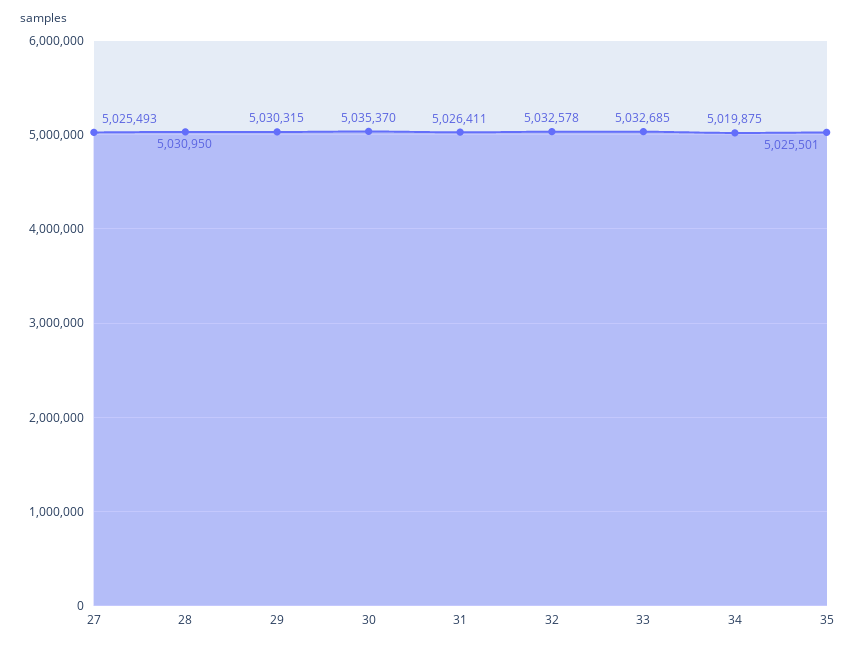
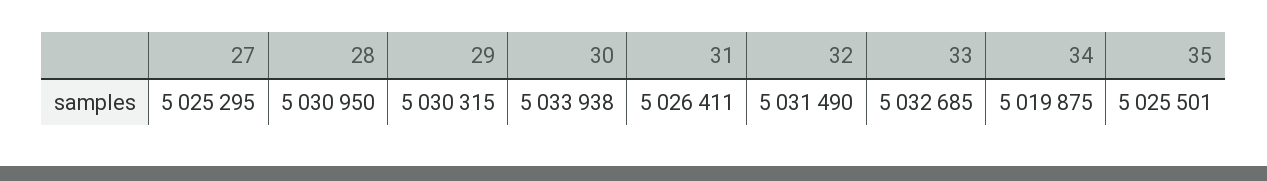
  {
-   "27": 5025493,
+   "27": 5025295,
    "28": 5030950,
    "29": 5030315,
-   "30": 5035370,
+   "30": 5033938,
    "31": 5026411,
-   "32": 5032578,
+   "32": 5031490,
    "33": 5032685,
    "34": 5019875,
    "35": 5025501
  }

